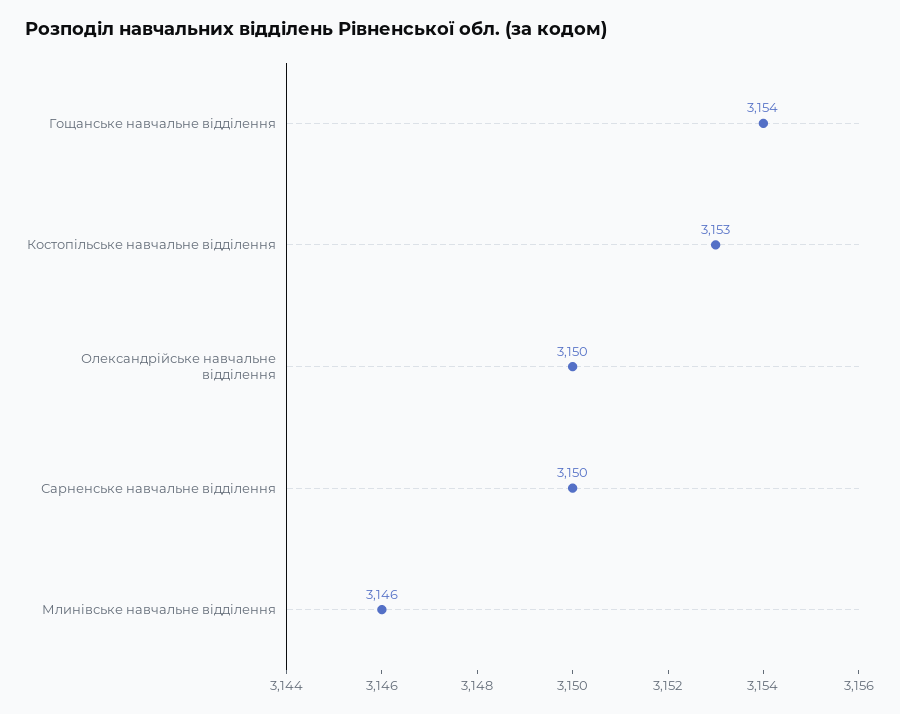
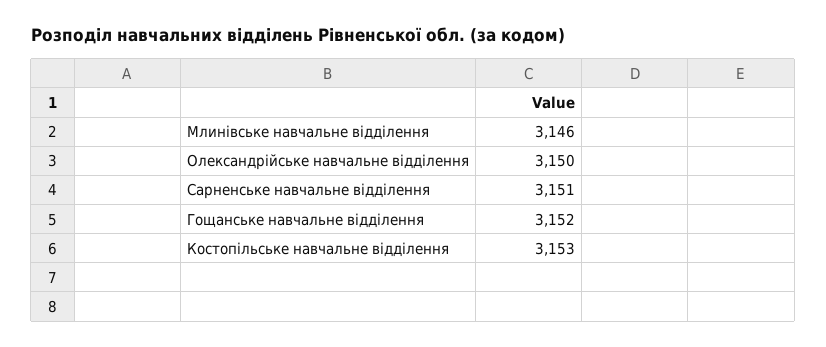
  {
-   "Гощанське навчальне відділення": 3154,
+   "Гощанське навчальне відділення": 3152,
    "Костопільське навчальне відділення": 3153,
    "Олександрійське навчальне відділення": 3150,
-   "Сарненське навчальне відділення": 3150,
+   "Сарненське навчальне відділення": 3151,
    "Млинівське навчальне відділення": 3146
  }

